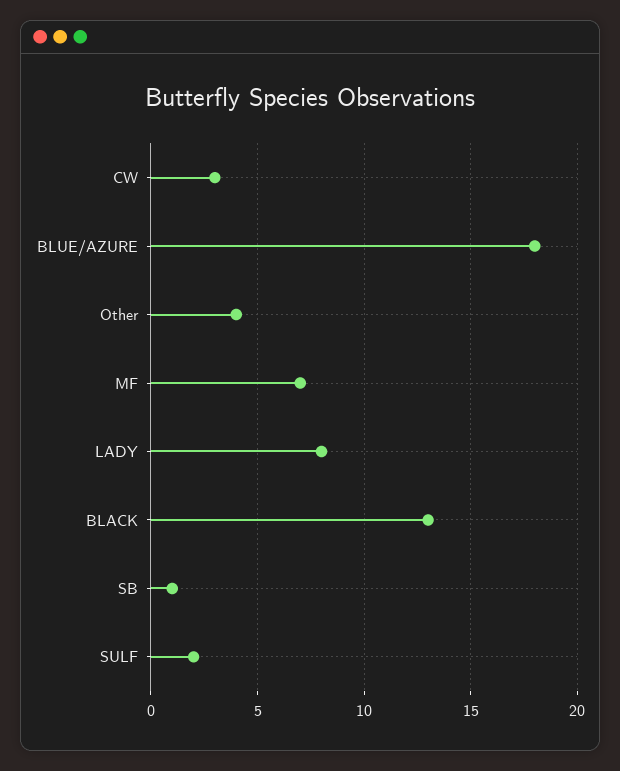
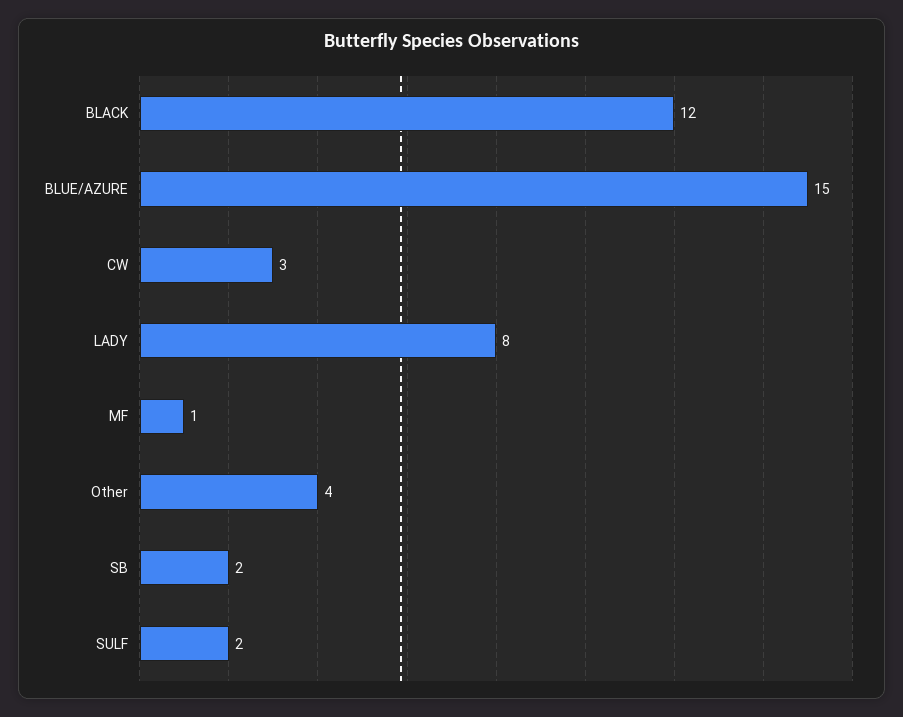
  {
    "CW": 3,
-   "BLUE/AZURE": 18,
+   "BLUE/AZURE": 15,
    "Other": 4,
-   "MF": 7,
+   "MF": 1,
    "LADY": 8,
-   "BLACK": 13,
+   "BLACK": 12,
-   "SB": 1,
+   "SB": 2,
    "SULF": 2
  }

